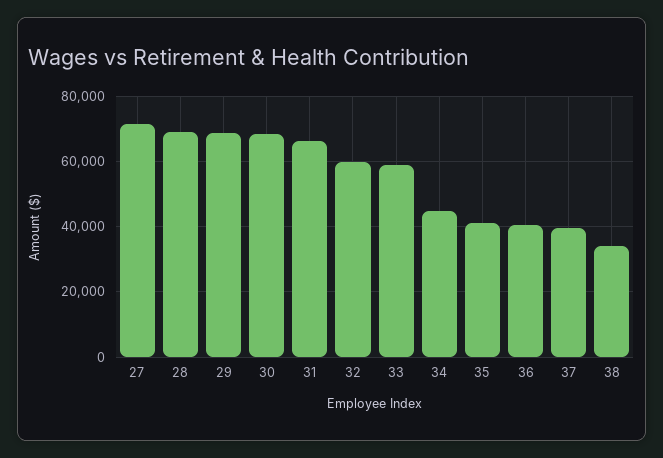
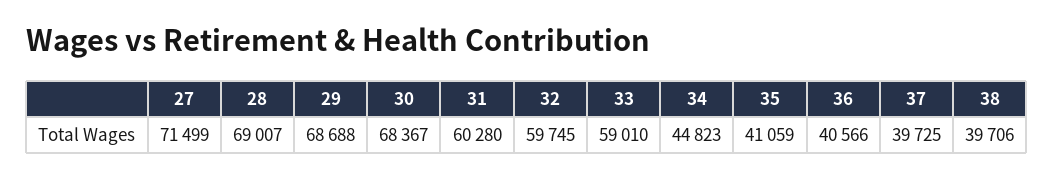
  {
    "27": 71499,
    "28": 69007,
    "29": 68688,
    "30": 68367,
-   "31": 66000,
+   "31": 60280,
    "32": 59745,
    "33": 59010,
    "34": 44823,
    "35": 41059,
    "36": 40566,
    "37": 39725,
-   "38": 34000
+   "38": 39706
  }

